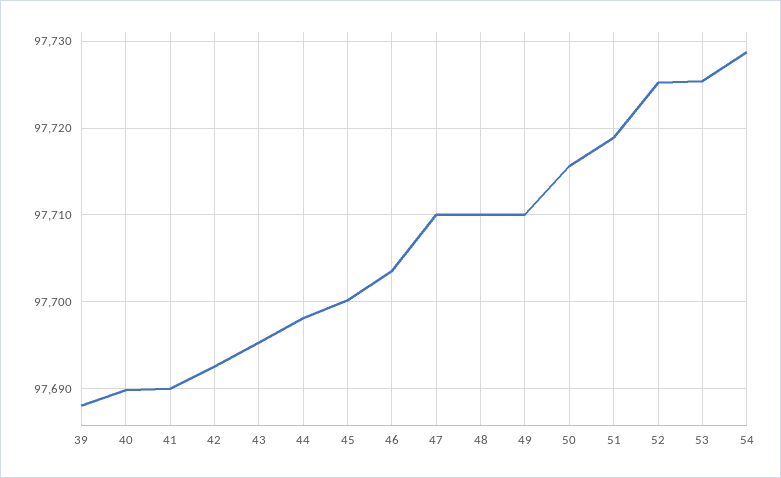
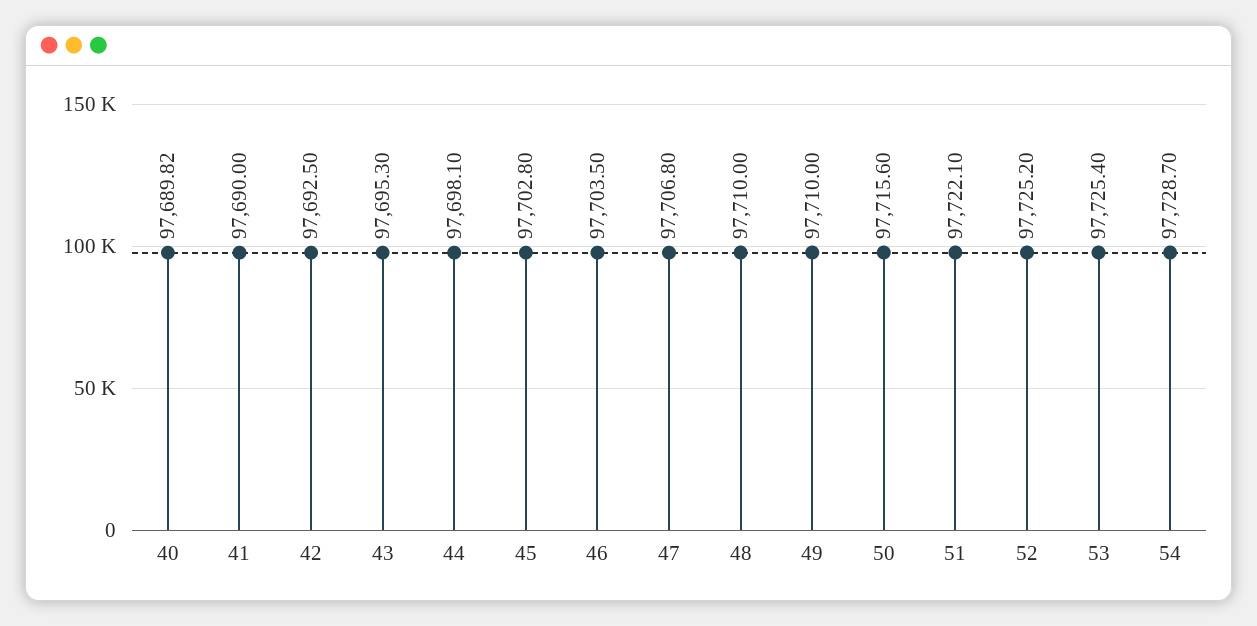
  {
-   "39": 97688,
    "40": 97689.82,
    "41": 97690,
    "42": 97692.5,
    "43": 97695.3,
    "44": 97698.1,
-   "45": 97700,
+   "45": 97702.8,
    "46": 97703.5,
-   "47": 97710,
+   "47": 97706.8,
    "48": 97710,
    "49": 97710,
    "50": 97715.6,
-   "51": 97719,
+   "51": 97722.1,
    "52": 97725.2,
    "53": 97725.4,
    "54": 97728.7
  }

